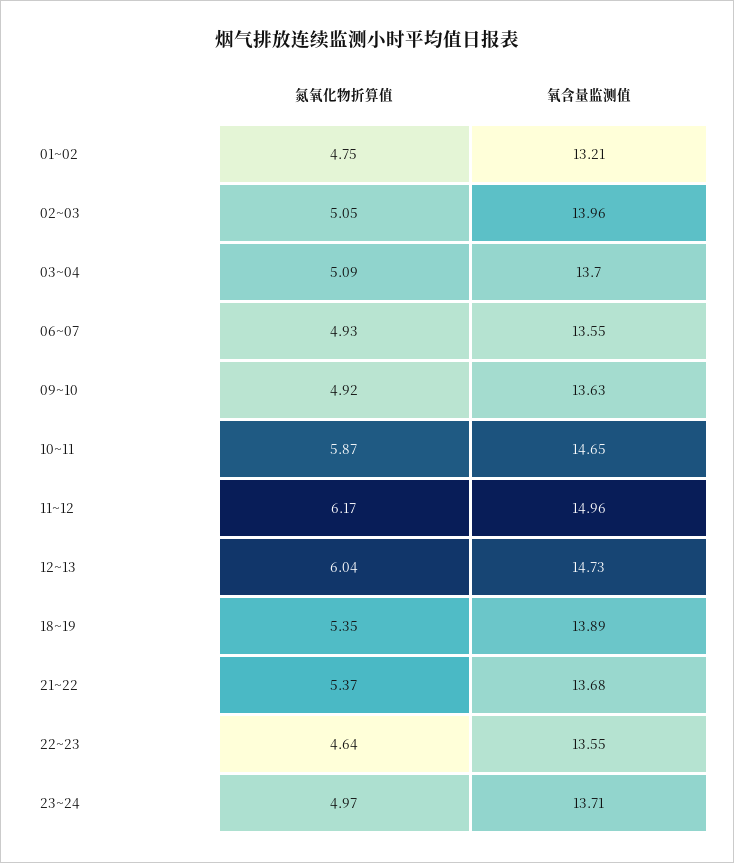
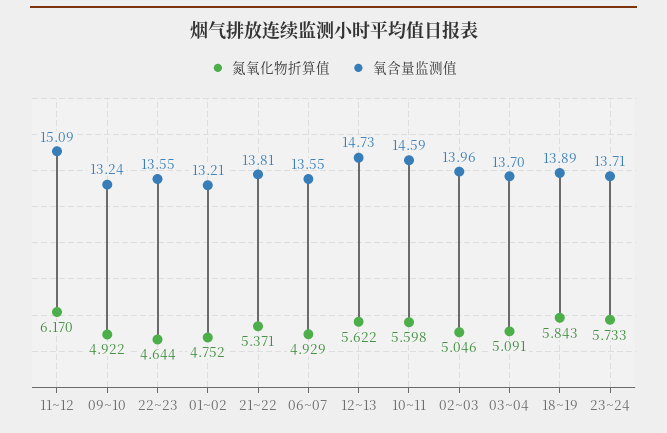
  {
    "氮氧化物折算值": {
      "01~02": 4.752,
      "02~03": 5.046,
      "03~04": 5.091,
      "06~07": 4.929,
      "09~10": 4.922,
-     "10~11": 5.87,
+     "10~11": 5.598,
      "11~12": 6.17,
-     "12~13": 6.04,
+     "12~13": 5.622,
-     "18~19": 5.35,
+     "18~19": 5.843,
      "21~22": 5.371,
      "22~23": 4.644,
-     "23~24": 4.97
+     "23~24": 5.733
    },
    "氧含量监测值": {
      "01~02": 13.21,
      "02~03": 13.96,
      "03~04": 13.7,
      "06~07": 13.55,
-     "09~10": 13.63,
+     "09~10": 13.24,
-     "10~11": 14.65,
+     "10~11": 14.59,
-     "11~12": 14.96,
+     "11~12": 15.09,
      "12~13": 14.73,
      "18~19": 13.89,
-     "21~22": 13.68,
+     "21~22": 13.81,
      "22~23": 13.55,
      "23~24": 13.71
    }
  }

